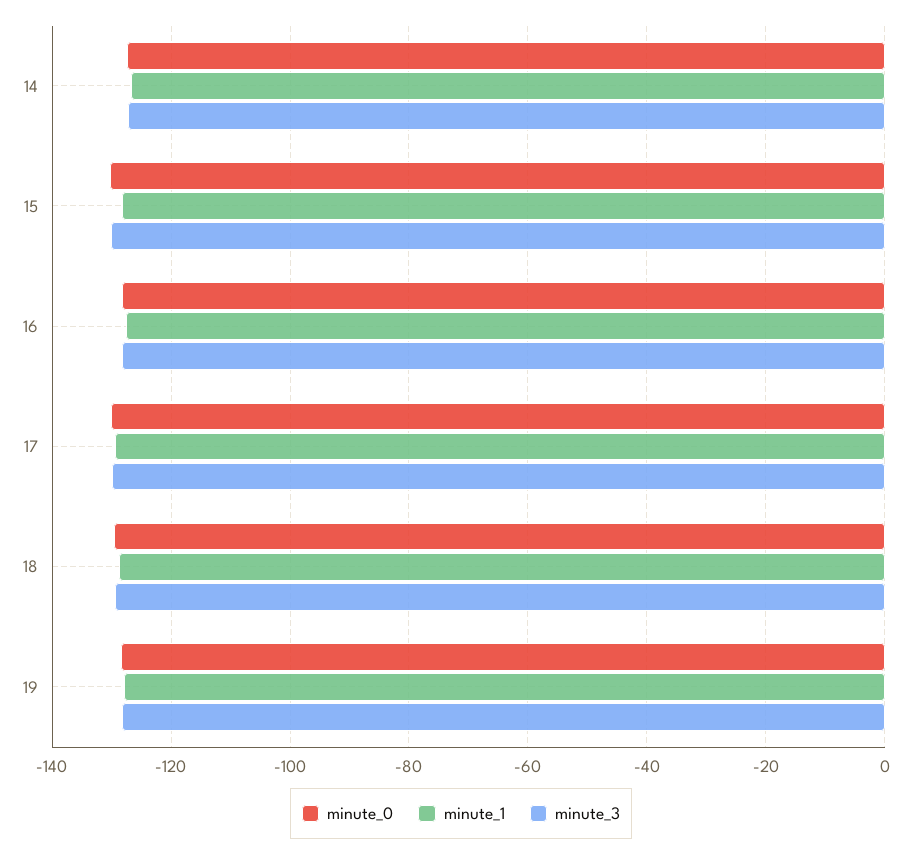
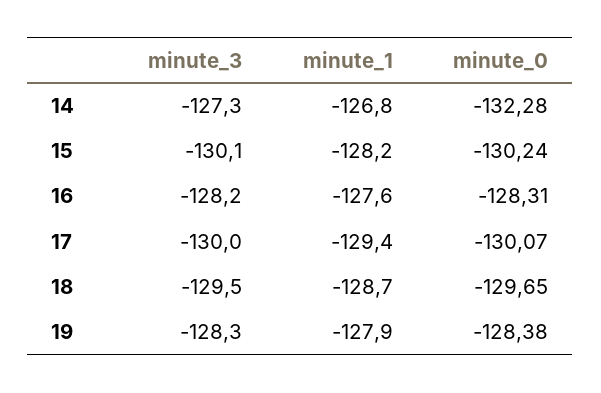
  {
    "minute_0": {
-     "14": -128,
+     "14": -132.28,
      "15": -130.24,
      "16": -128.31,
      "17": -130.07,
      "18": -129.65,
      "19": -128.38
    },
    "minute_1": {
      "14": -126.8,
      "15": -128.2,
      "16": -127.6,
      "17": -129.4,
      "18": -128.7,
      "19": -127.9
    },
    "minute_3": {
      "14": -127.3,
      "15": -130.1,
      "16": -128.2,
      "17": -130,
      "18": -129.5,
      "19": -128.3
    }
  }

